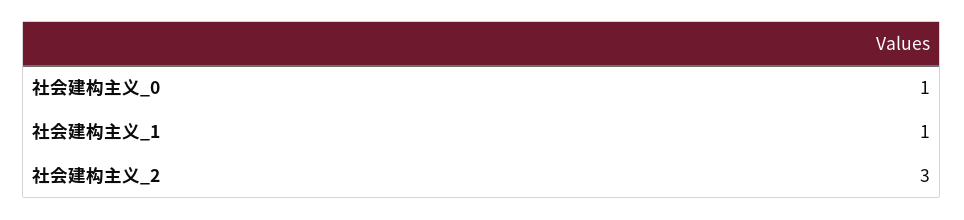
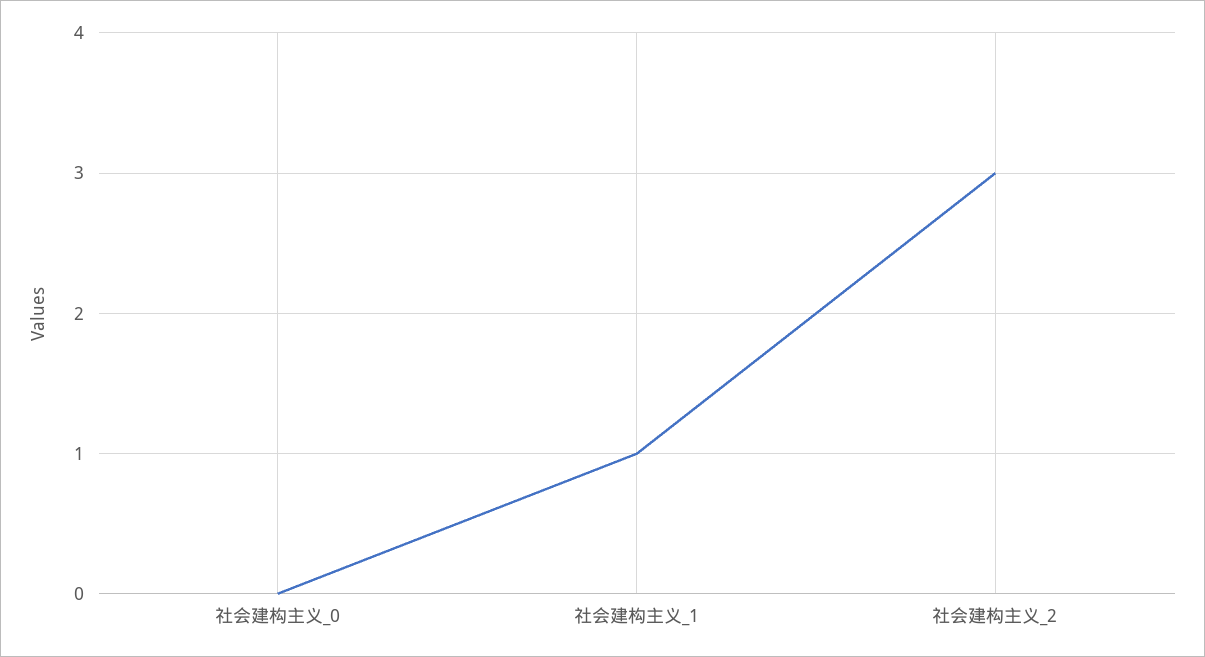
  {
-   "社会建构主义_0": 1,
+   "社会建构主义_0": 0,
    "社会建构主义_1": 1,
    "社会建构主义_2": 3
  }

